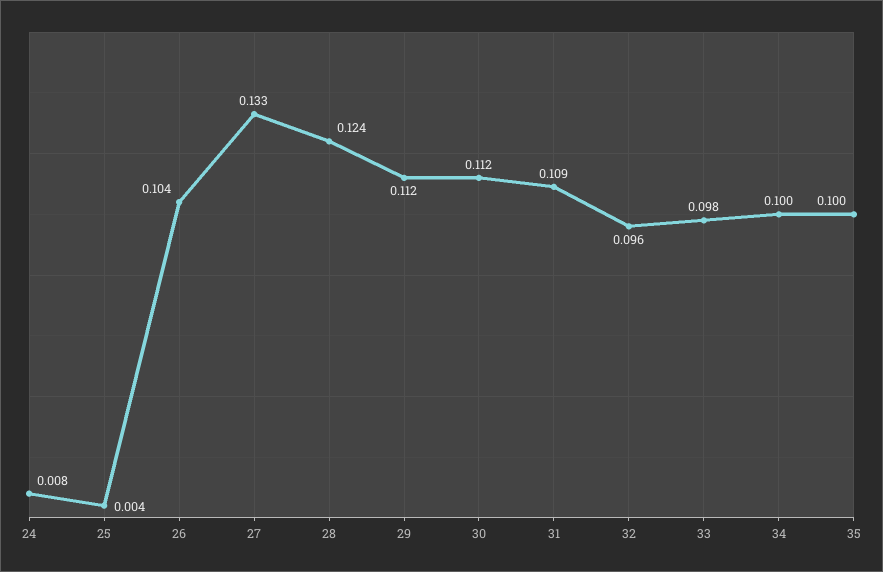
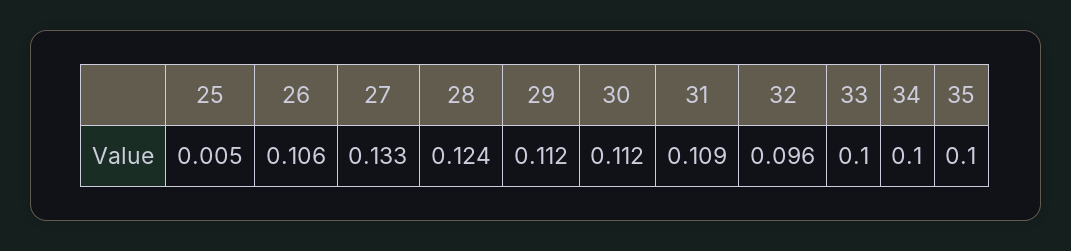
  {
-   "24": 0.008,
-   "25": 0.004,
+   "25": 0.005,
-   "26": 0.104,
+   "26": 0.106,
    "27": 0.133,
    "28": 0.124,
    "29": 0.112,
    "30": 0.112,
    "31": 0.109,
    "32": 0.096,
-   "33": 0.098,
+   "33": 0.1,
    "34": 0.1,
    "35": 0.1
  }

